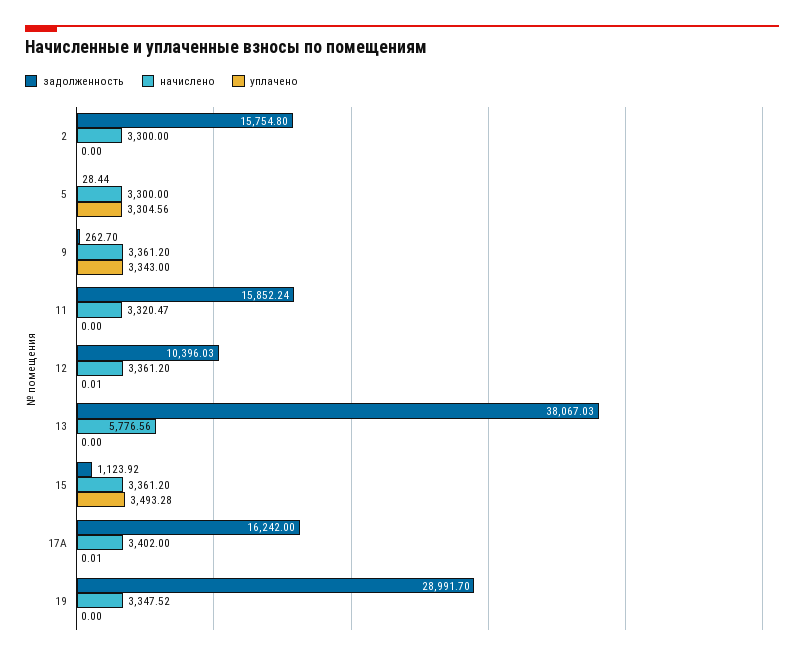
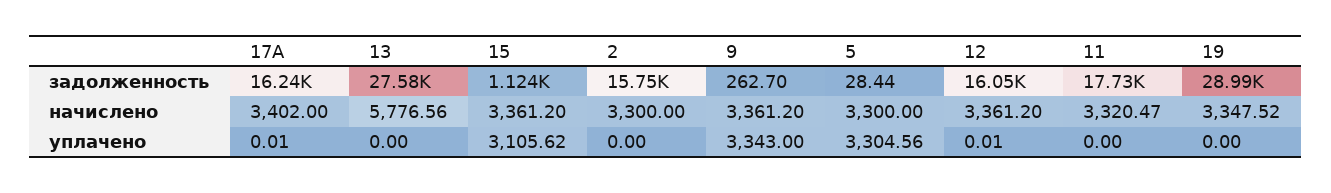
  {
    "задолженность": {
      "2": 15754.8,
      "5": 28.44,
      "9": 262.7,
-     "11": 15852.24,
+     "11": 17730,
-     "12": 10396.03,
+     "12": 16050,
-     "13": 38067.03,
+     "13": 27580,
      "15": 1123.92,
      "17А": 16242,
      "19": 28991.7
    },
    "начислено": {
      "2": 3300,
      "5": 3300,
      "9": 3361.2,
      "11": 3320.47,
      "12": 3361.2,
      "13": 5776.56,
      "15": 3361.2,
      "17А": 3402,
      "19": 3347.52
    },
    "уплачено": {
      "2": 0,
      "5": 3304.56,
      "9": 3343,
      "11": 0,
      "12": 0.01,
      "13": 0,
-     "15": 3493.28,
+     "15": 3105.62,
      "17А": 0.01,
      "19": 0
    }
  }

